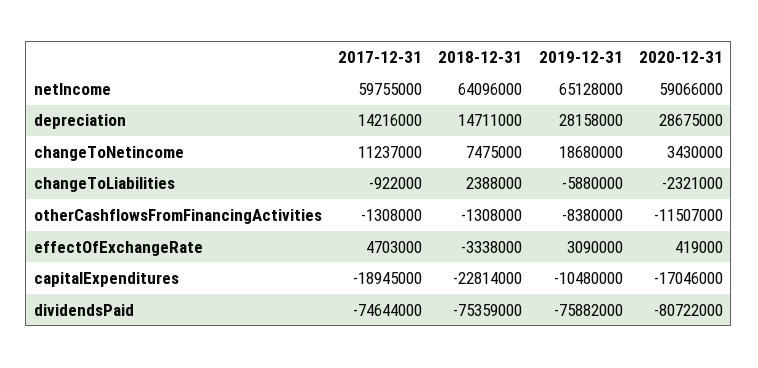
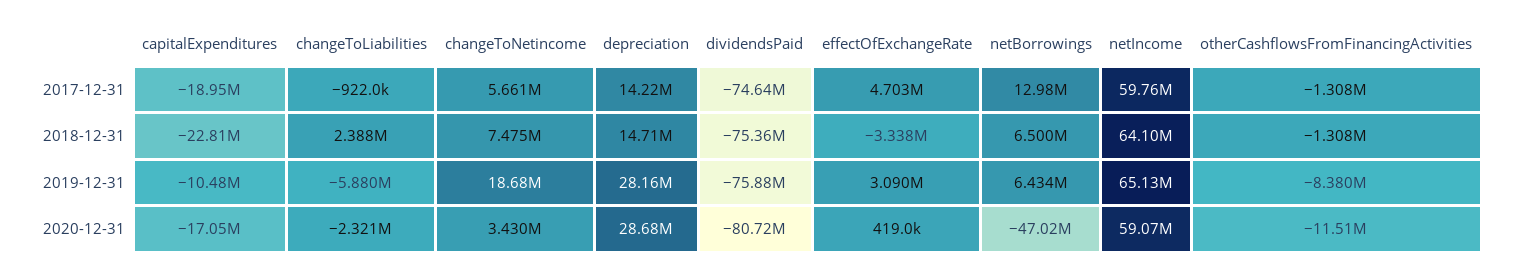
  {
    "2017-12-31": {
      "netIncome": 59755000,
      "depreciation": 14216000,
-     "changeToNetincome": 11237000,
+     "changeToNetincome": 5661000,
      "changeToLiabilities": -922000,
      "otherCashflowsFromFinancingActivities": -1308000,
      "effectOfExchangeRate": 4703000,
      "capitalExpenditures": -18945000,
-     "dividendsPaid": -74644000
+     "dividendsPaid": -74644000,
+     "netBorrowings": 12980000
    },
    "2018-12-31": {
      "netIncome": 64096000,
      "depreciation": 14711000,
      "changeToNetincome": 7475000,
      "changeToLiabilities": 2388000,
      "otherCashflowsFromFinancingActivities": -1308000,
      "effectOfExchangeRate": -3338000,
      "capitalExpenditures": -22814000,
-     "dividendsPaid": -75359000
+     "dividendsPaid": -75359000,
+     "netBorrowings": 6500000
    },
    "2019-12-31": {
      "netIncome": 65128000,
      "depreciation": 28158000,
      "changeToNetincome": 18680000,
      "changeToLiabilities": -5880000,
      "otherCashflowsFromFinancingActivities": -8380000,
      "effectOfExchangeRate": 3090000,
      "capitalExpenditures": -10480000,
-     "dividendsPaid": -75882000
+     "dividendsPaid": -75882000,
+     "netBorrowings": 6434000
    },
    "2020-12-31": {
      "netIncome": 59066000,
      "depreciation": 28675000,
      "changeToNetincome": 3430000,
      "changeToLiabilities": -2321000,
      "otherCashflowsFromFinancingActivities": -11507000,
      "effectOfExchangeRate": 419000,
      "capitalExpenditures": -17046000,
-     "dividendsPaid": -80722000
+     "dividendsPaid": -80722000,
+     "netBorrowings": -47020000
    }
  }

